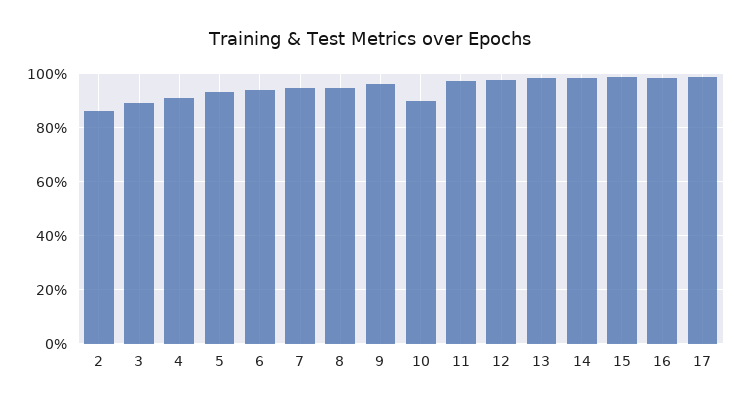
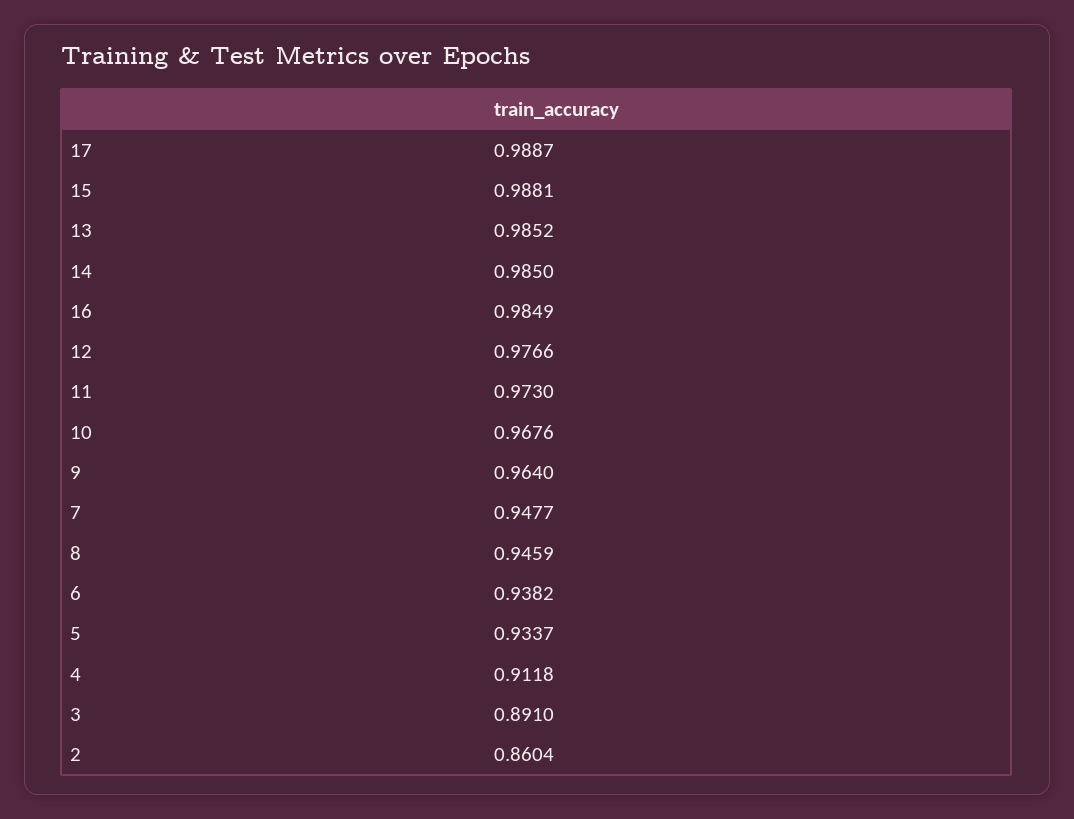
  {
    "2": 0.8604,
    "3": 0.891,
    "4": 0.9118,
    "5": 0.9337,
    "6": 0.9382,
    "7": 0.9477,
    "8": 0.9459,
    "9": 0.964,
-   "10": 0.9,
+   "10": 0.9676,
    "11": 0.973,
    "12": 0.9766,
    "13": 0.9852,
    "14": 0.985,
    "15": 0.9881,
    "16": 0.9849,
    "17": 0.9887
  }

